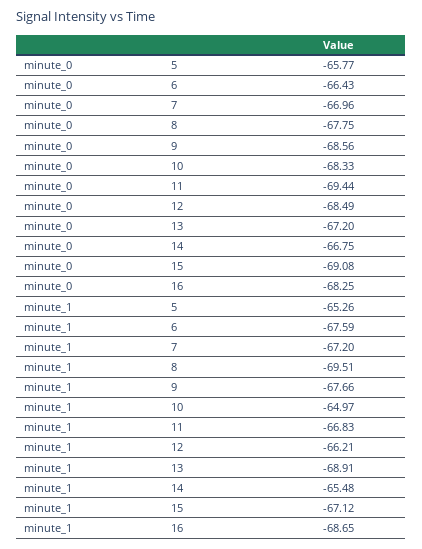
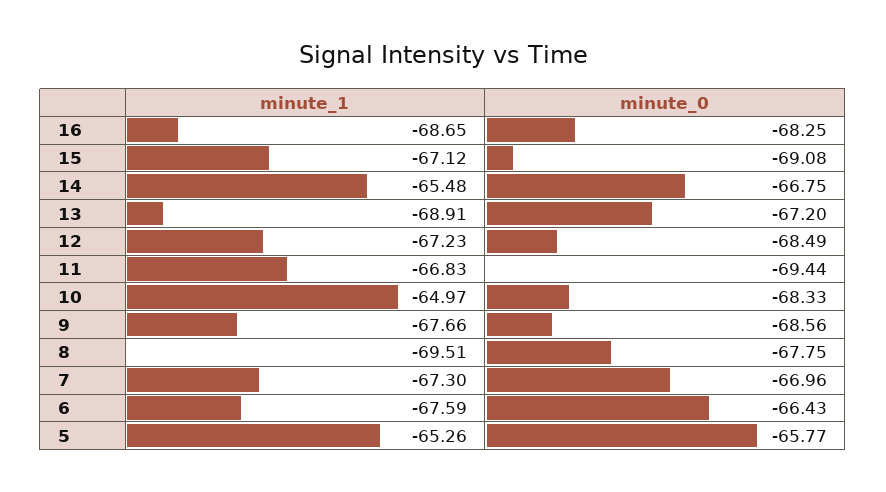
  {
    "minute_0": {
      "5": -65.77,
      "6": -66.43,
      "7": -66.96,
      "8": -67.75,
      "9": -68.56,
      "10": -68.33,
      "11": -69.44,
      "12": -68.49,
      "13": -67.2,
      "14": -66.75,
      "15": -69.08,
      "16": -68.25
    },
    "minute_1": {
      "5": -65.26,
      "6": -67.59,
-     "7": -67.2,
+     "7": -67.3,
      "8": -69.51,
      "9": -67.66,
      "10": -64.97,
      "11": -66.83,
-     "12": -66.21,
+     "12": -67.23,
      "13": -68.91,
      "14": -65.48,
      "15": -67.12,
      "16": -68.65
    }
  }

